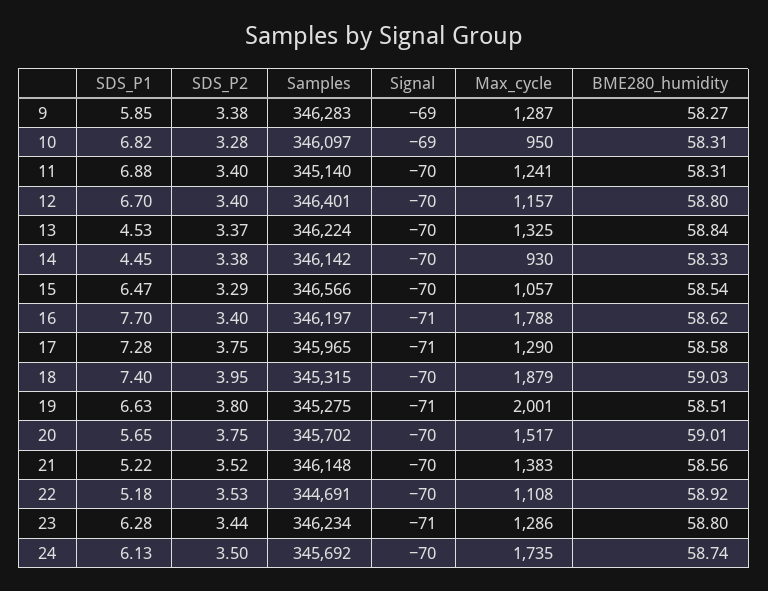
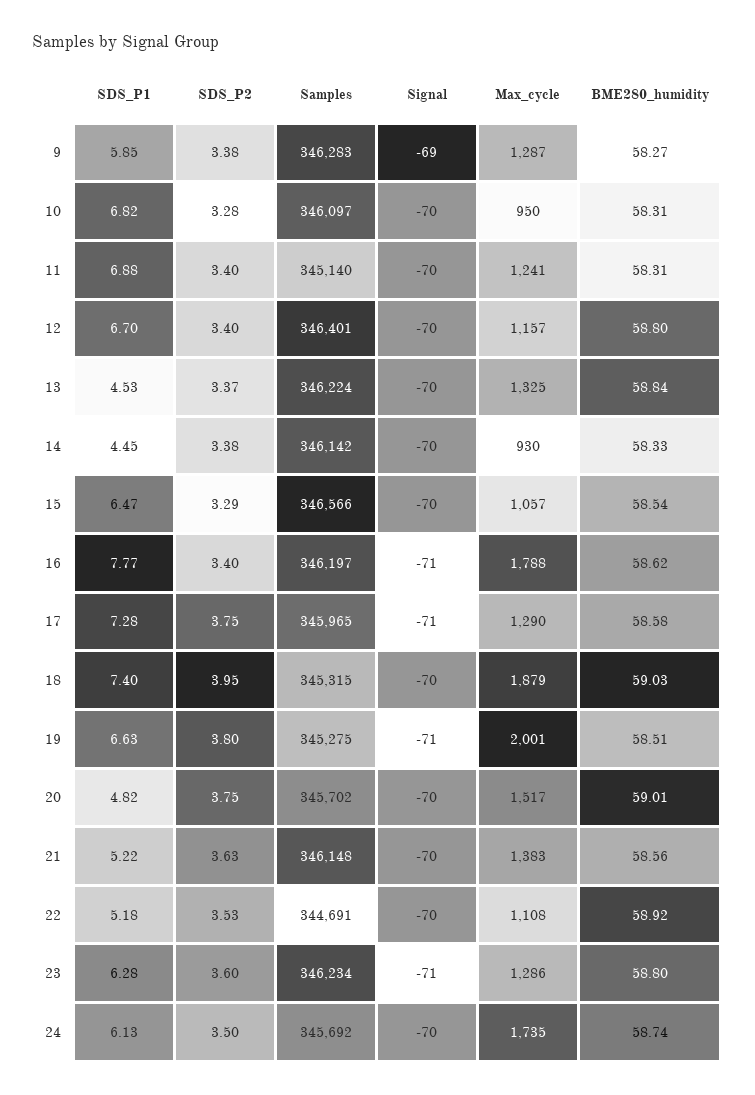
  {
    "SDS_P1": {
      "9": 5.85,
      "10": 6.82,
      "11": 6.88,
      "12": 6.7,
      "13": 4.53,
      "14": 4.45,
      "15": 6.47,
-     "16": 7.7,
+     "16": 7.77,
      "17": 7.28,
      "18": 7.4,
      "19": 6.63,
-     "20": 5.65,
+     "20": 4.82,
      "21": 5.22,
      "22": 5.18,
      "23": 6.28,
      "24": 6.13
    },
    "SDS_P2": {
      "9": 3.38,
      "10": 3.28,
      "11": 3.4,
      "12": 3.4,
      "13": 3.37,
      "14": 3.38,
      "15": 3.29,
      "16": 3.4,
      "17": 3.75,
      "18": 3.95,
      "19": 3.8,
      "20": 3.75,
-     "21": 3.52,
+     "21": 3.63,
      "22": 3.53,
-     "23": 3.44,
+     "23": 3.6,
      "24": 3.5
    },
    "Samples": {
      "9": 346283,
      "10": 346097,
      "11": 345140,
      "12": 346401,
      "13": 346224,
      "14": 346142,
      "15": 346566,
      "16": 346197,
      "17": 345965,
      "18": 345315,
      "19": 345275,
      "20": 345702,
      "21": 346148,
      "22": 344691,
      "23": 346234,
      "24": 345692
    },
    "Signal": {
      "9": -69,
-     "10": -69,
+     "10": -70,
      "11": -70,
      "12": -70,
      "13": -70,
      "14": -70,
      "15": -70,
      "16": -71,
      "17": -71,
      "18": -70,
      "19": -71,
      "20": -70,
      "21": -70,
      "22": -70,
      "23": -71,
      "24": -70
    },
    "Max_cycle": {
      "9": 1287,
      "10": 950,
      "11": 1241,
      "12": 1157,
      "13": 1325,
      "14": 930,
      "15": 1057,
      "16": 1788,
      "17": 1290,
      "18": 1879,
      "19": 2001,
      "20": 1517,
      "21": 1383,
      "22": 1108,
      "23": 1286,
      "24": 1735
    },
    "BME280_humidity": {
      "9": 58.27,
      "10": 58.31,
      "11": 58.31,
      "12": 58.8,
      "13": 58.84,
      "14": 58.33,
      "15": 58.54,
      "16": 58.62,
      "17": 58.58,
      "18": 59.03,
      "19": 58.51,
      "20": 59.01,
      "21": 58.56,
      "22": 58.92,
      "23": 58.8,
      "24": 58.74
    }
  }

